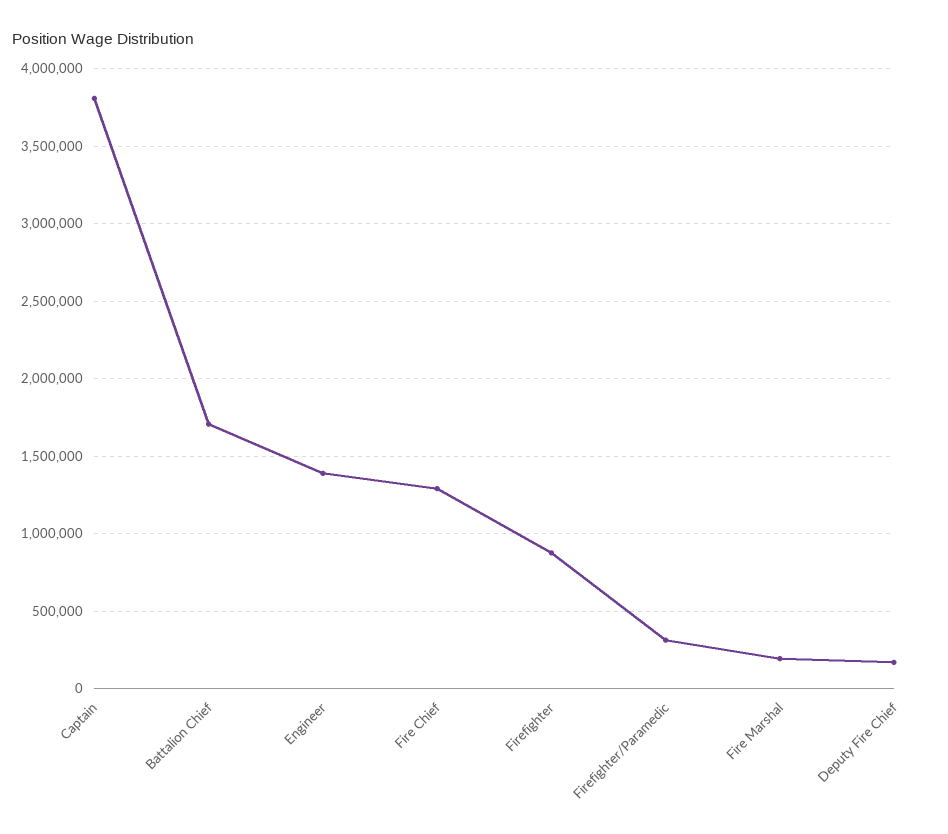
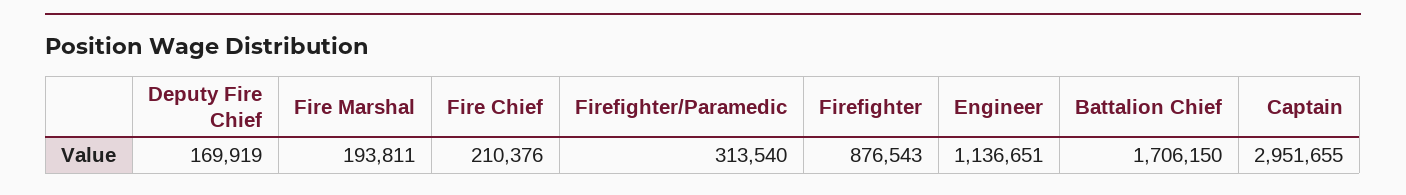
  {
-   "Captain": 3800000,
+   "Captain": 2951655,
    "Battalion Chief": 1706150,
-   "Engineer": 1400000,
+   "Engineer": 1136651,
-   "Fire Chief": 1300000,
+   "Fire Chief": 210376,
    "Firefighter": 876543,
    "Firefighter/Paramedic": 313540,
    "Fire Marshal": 193811,
    "Deputy Fire Chief": 169919
  }

